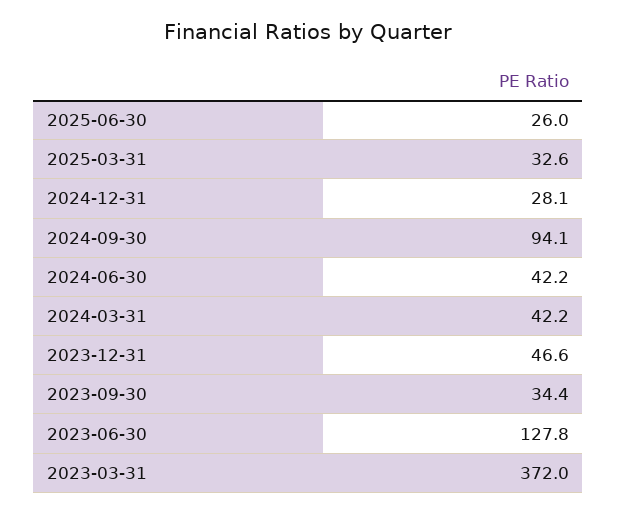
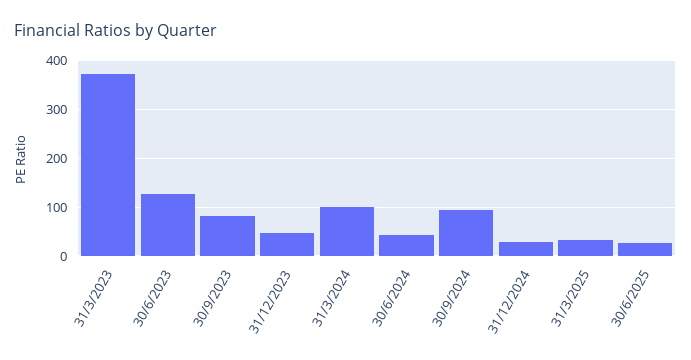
  {
    "2025-06-30": 26,
    "2025-03-31": 32.6,
    "2024-12-31": 28.1,
    "2024-09-30": 94.1,
    "2024-06-30": 42.2,
-   "2024-03-31": 42.2,
+   "2024-03-31": 100,
    "2023-12-31": 46.6,
-   "2023-09-30": 34.4,
+   "2023-09-30": 80,
    "2023-06-30": 127.8,
    "2023-03-31": 372
  }

